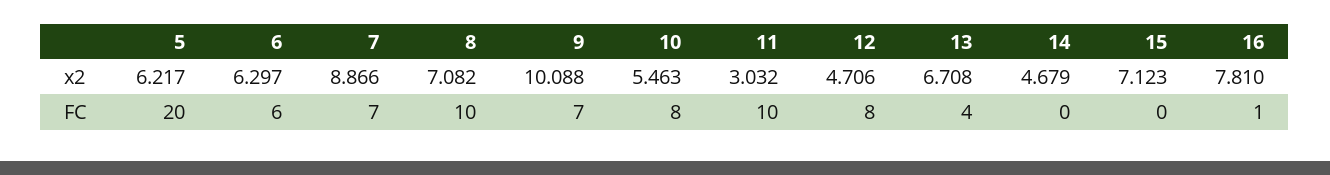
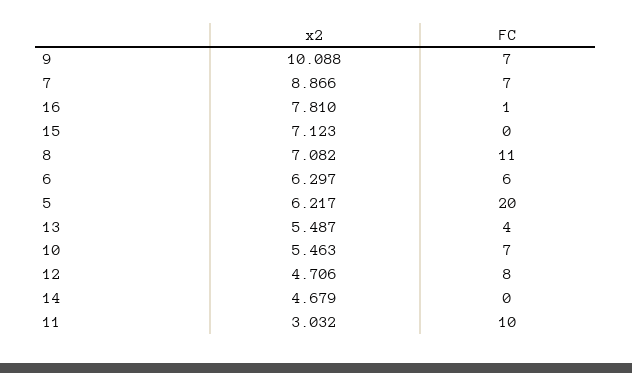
  {
    "5": {
      "x2": 6.217,
      "FC": 20
    },
    "6": {
      "x2": 6.297,
      "FC": 6
    },
    "7": {
      "x2": 8.866,
      "FC": 7
    },
    "8": {
      "x2": 7.082,
-     "FC": 10
+     "FC": 11
    },
    "9": {
      "x2": 10.088,
      "FC": 7
    },
    "10": {
      "x2": 5.463,
-     "FC": 8
+     "FC": 7
    },
    "11": {
      "x2": 3.032,
      "FC": 10
    },
    "12": {
      "x2": 4.706,
      "FC": 8
    },
    "13": {
-     "x2": 6.708,
+     "x2": 5.487,
      "FC": 4
    },
    "14": {
      "x2": 4.679,
      "FC": 0
    },
    "15": {
      "x2": 7.123,
      "FC": 0
    },
    "16": {
      "x2": 7.81,
      "FC": 1
    }
  }

